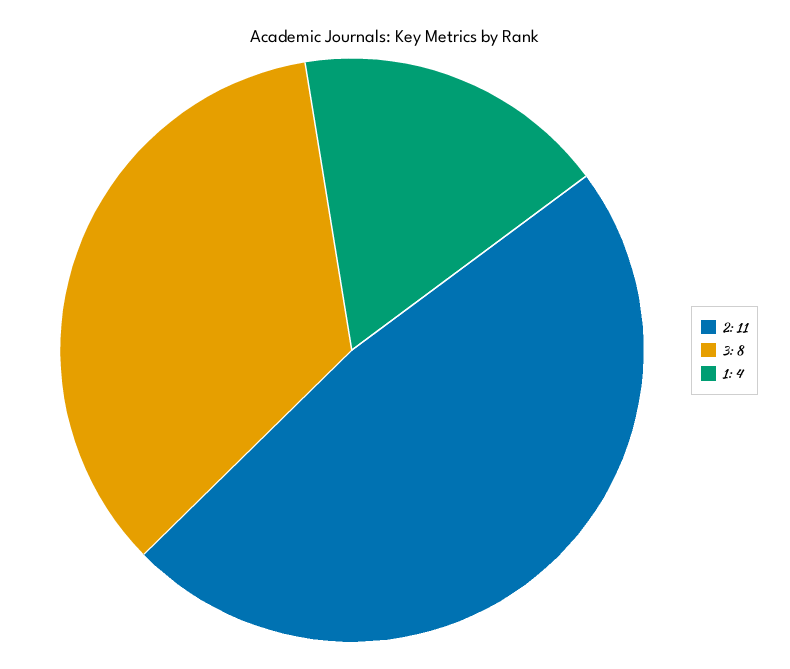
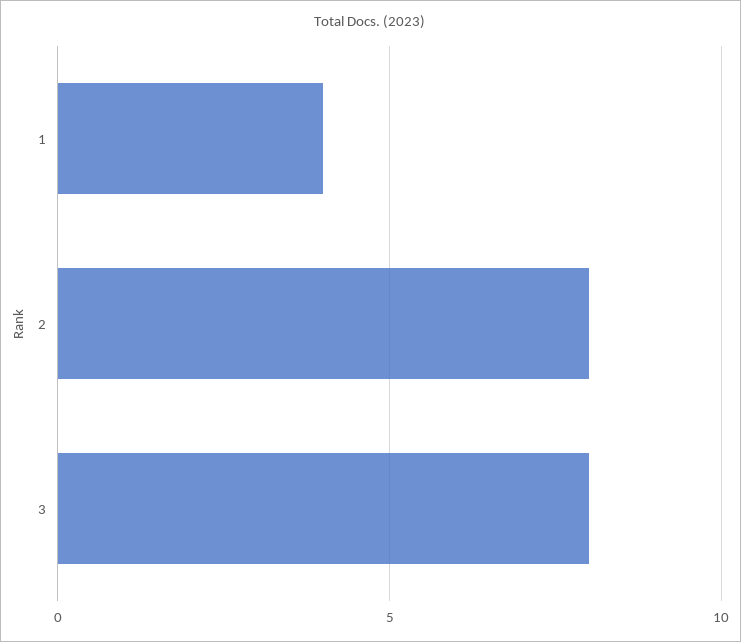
  {
-   "2": 11,
+   "2": 8,
    "3": 8,
    "1": 4
  }

